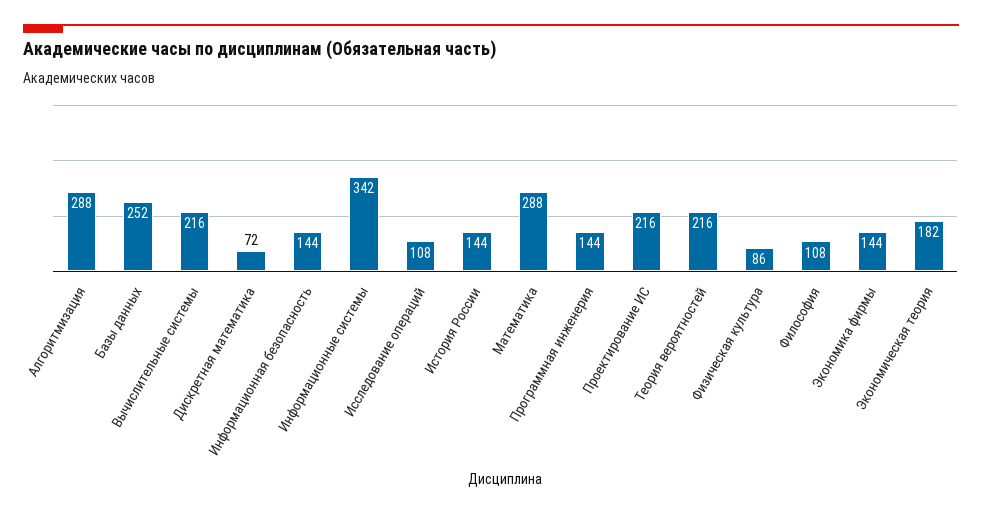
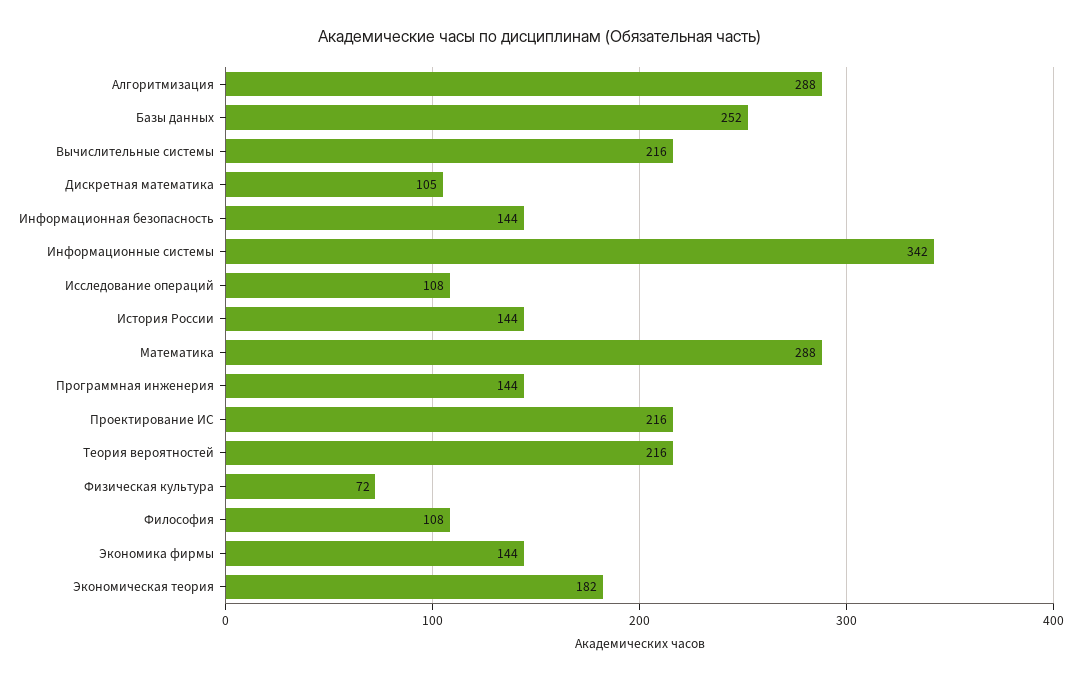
  {
    "Алгоритмизация": 288,
    "Базы данных": 252,
    "Вычислительные системы": 216,
-   "Дискретная математика": 72,
+   "Дискретная математика": 105,
    "Информационная безопасность": 144,
    "Информационные системы": 342,
    "Исследование операций": 108,
    "История России": 144,
    "Математика": 288,
    "Программная инженерия": 144,
    "Проектирование ИС": 216,
    "Теория вероятностей": 216,
-   "Физическая культура": 86,
+   "Физическая культура": 72,
    "Философия": 108,
    "Экономика фирмы": 144,
    "Экономическая теория": 182
  }

